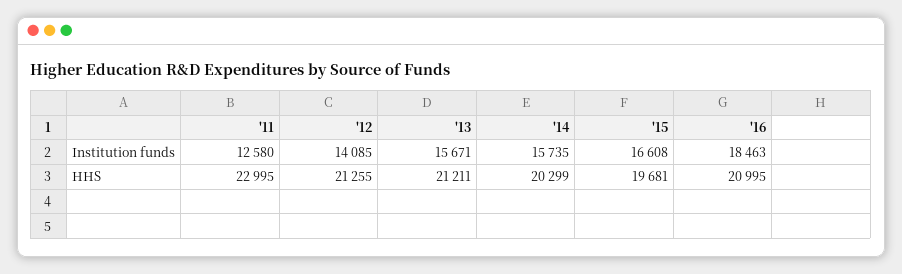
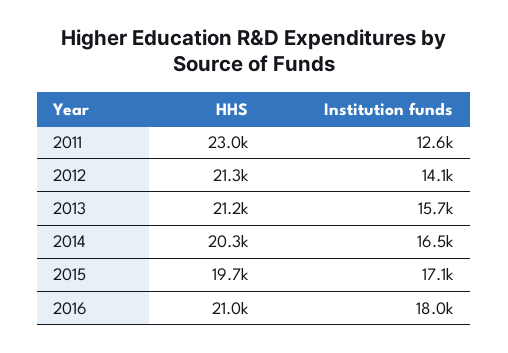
  {
    "'11": {
      "Institution funds": 12580,
      "HHS": 22995
    },
    "'12": {
      "Institution funds": 14085,
      "HHS": 21255
    },
    "'13": {
      "Institution funds": 15671,
      "HHS": 21211
    },
    "'14": {
-     "Institution funds": 15735,
+     "Institution funds": 16500,
      "HHS": 20299
    },
    "'15": {
-     "Institution funds": 16608,
+     "Institution funds": 17100,
      "HHS": 19681
    },
    "'16": {
-     "Institution funds": 18463,
+     "Institution funds": 18000,
      "HHS": 20995
    }
  }

